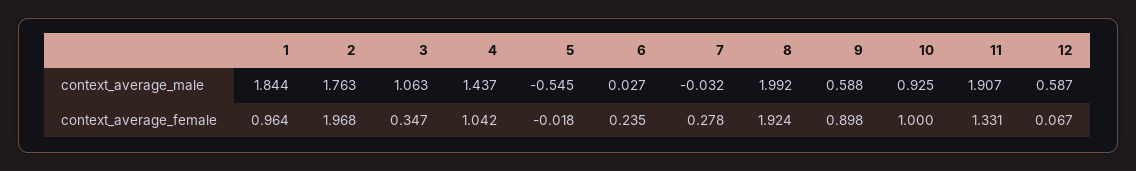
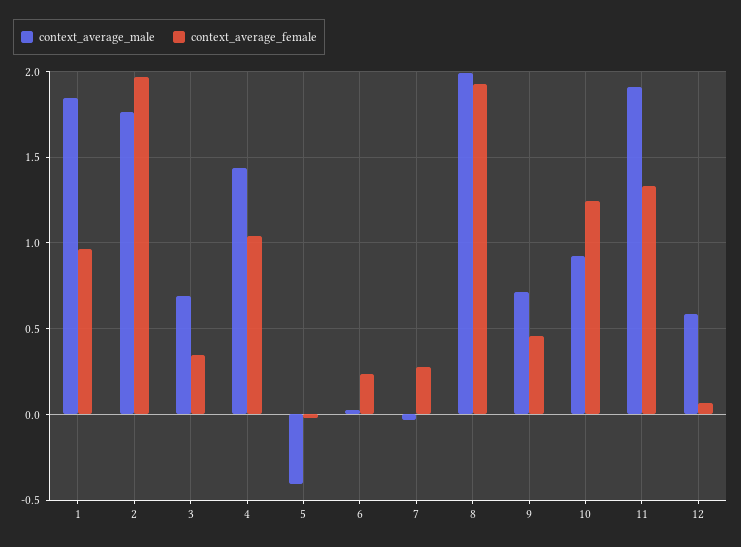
  {
    "context_average_male": {
      "1": 1.844,
      "2": 1.763,
-     "3": 1.063,
+     "3": 0.7,
      "4": 1.437,
-     "5": -0.545,
+     "5": -0.4,
      "6": 0.027,
      "7": -0.032,
      "8": 1.992,
-     "9": 0.588,
+     "9": 0.7,
      "10": 0.925,
      "11": 1.907,
      "12": 0.587
    },
    "context_average_female": {
      "1": 0.964,
      "2": 1.968,
      "3": 0.347,
      "4": 1.042,
      "5": -0.018,
      "6": 0.235,
      "7": 0.278,
      "8": 1.924,
-     "9": 0.898,
+     "9": 0.45,
-     "10": 1,
+     "10": 1.25,
      "11": 1.331,
      "12": 0.067
    }
  }

